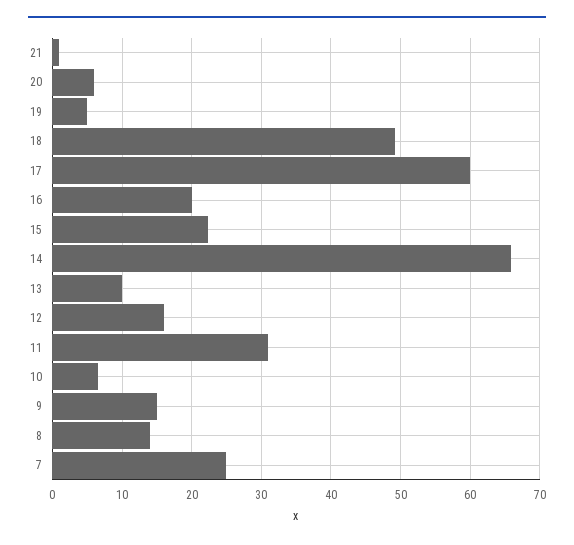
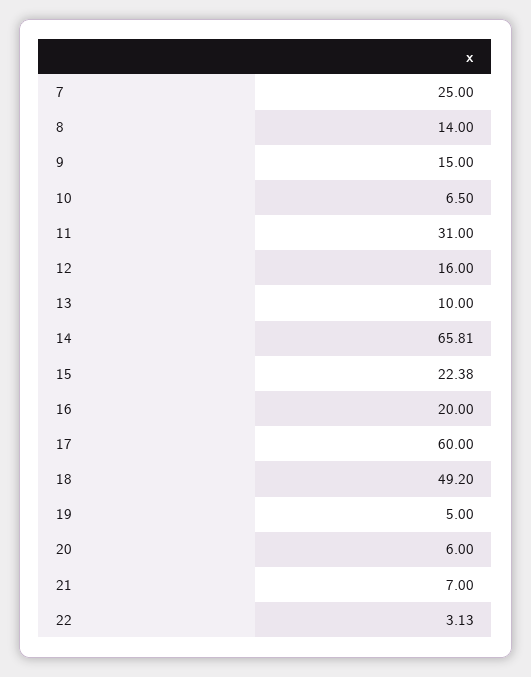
  {
-   "21": 1,
+   "21": 7,
    "20": 6,
    "19": 5,
    "18": 49.2,
    "17": 60,
    "16": 20,
    "15": 22.38,
    "14": 65.81,
    "13": 10,
    "12": 16,
    "11": 31,
    "10": 6.5,
    "9": 15,
    "8": 14,
-   "7": 25
+   "7": 25,
+   "22": 3.13
  }

